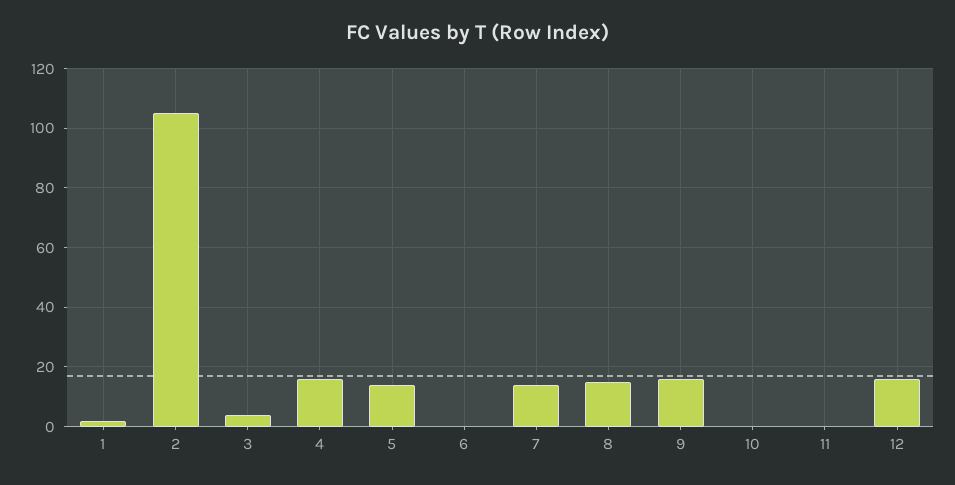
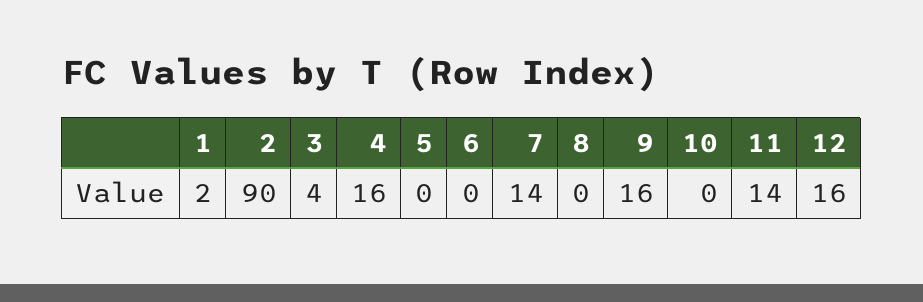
  {
    "1": 2,
-   "2": 105,
+   "2": 90,
    "3": 4,
    "4": 16,
-   "5": 15,
+   "5": 0,
    "6": 0,
    "7": 14,
-   "8": 15,
+   "8": 0,
    "9": 16,
    "10": 0,
-   "11": 0,
+   "11": 14,
    "12": 16
  }

